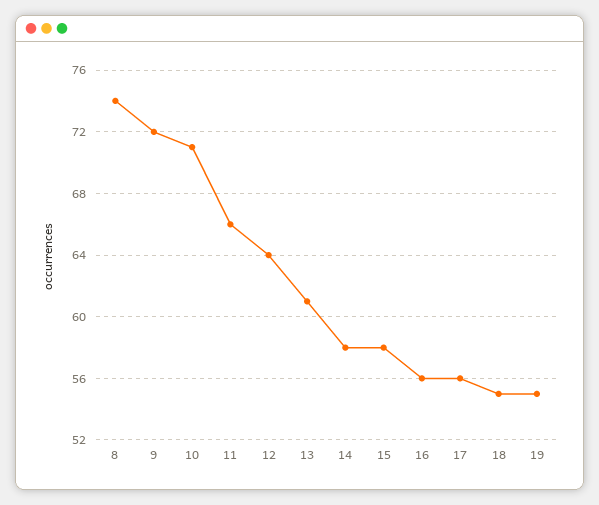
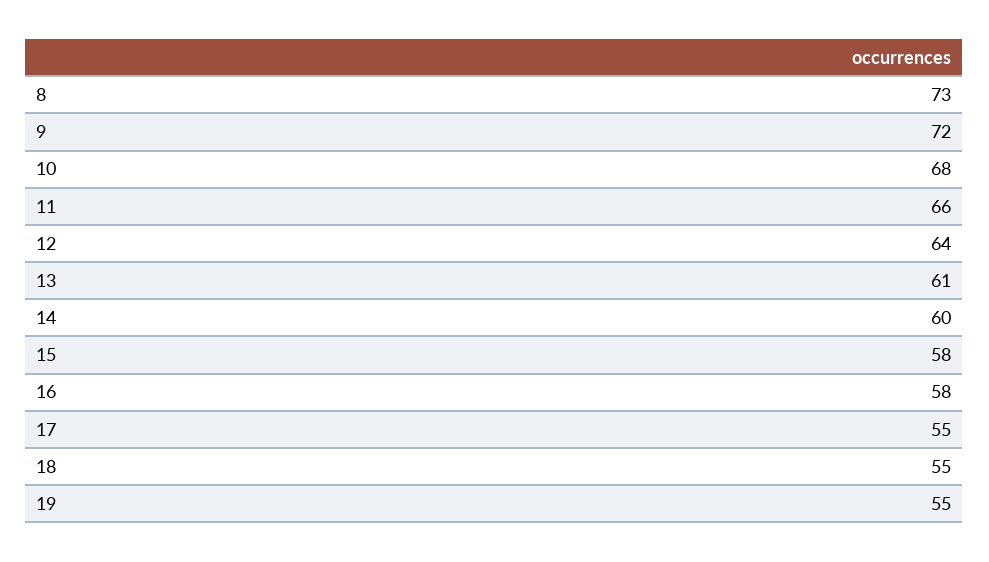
  {
-   "8": 74,
+   "8": 73,
    "9": 72,
-   "10": 71,
+   "10": 68,
    "11": 66,
    "12": 64,
    "13": 61,
-   "14": 58,
+   "14": 60,
    "15": 58,
-   "16": 56,
+   "16": 58,
-   "17": 56,
+   "17": 55,
    "18": 55,
    "19": 55
  }

